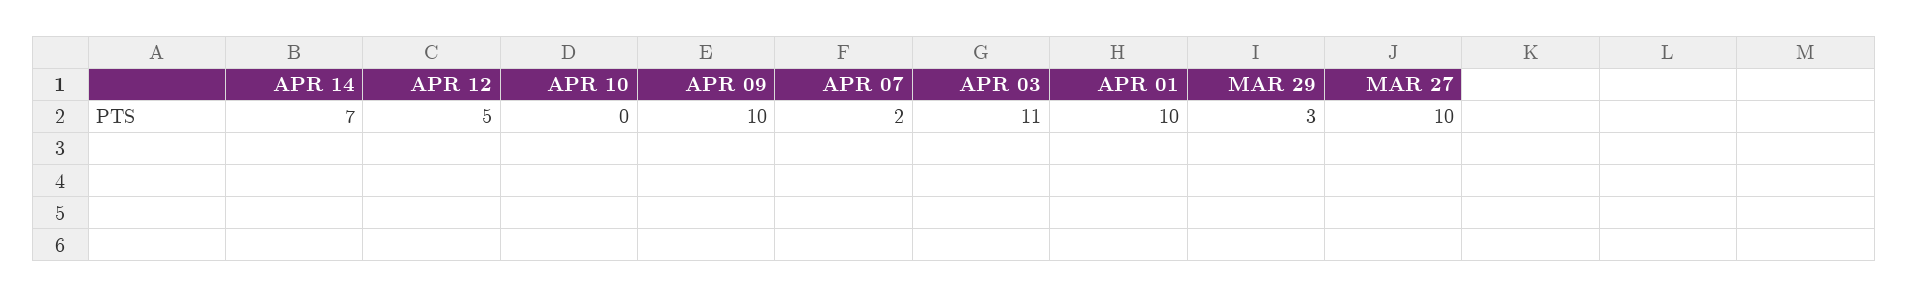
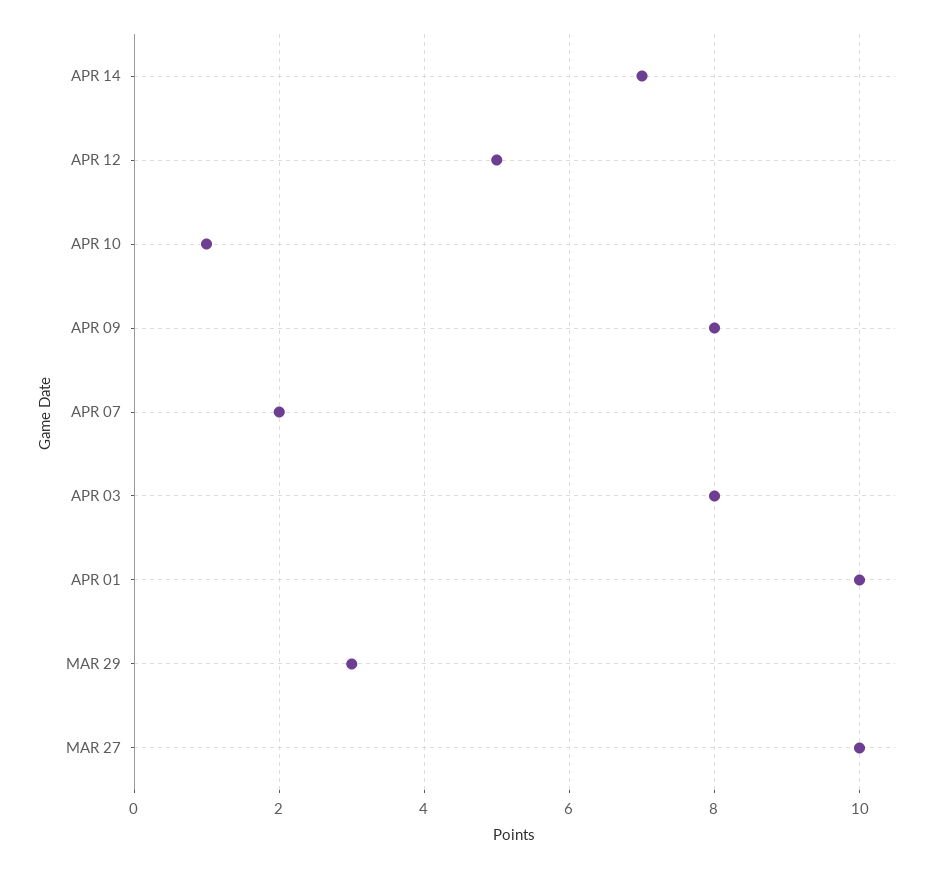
  {
    "APR 14": 7,
    "APR 12": 5,
-   "APR 10": 0,
+   "APR 10": 1,
-   "APR 09": 10,
+   "APR 09": 8,
    "APR 07": 2,
-   "APR 03": 11,
+   "APR 03": 8,
    "APR 01": 10,
    "MAR 29": 3,
    "MAR 27": 10
  }

